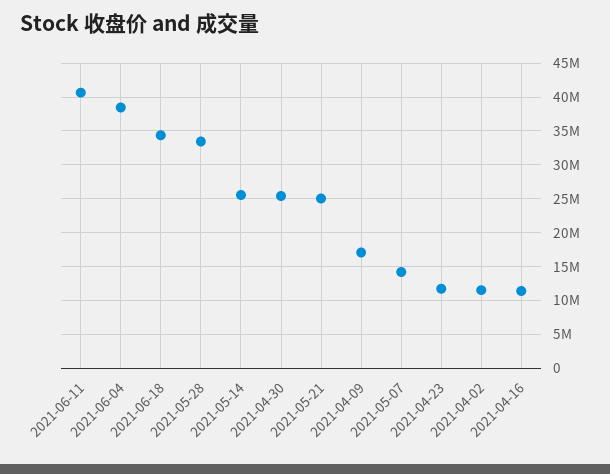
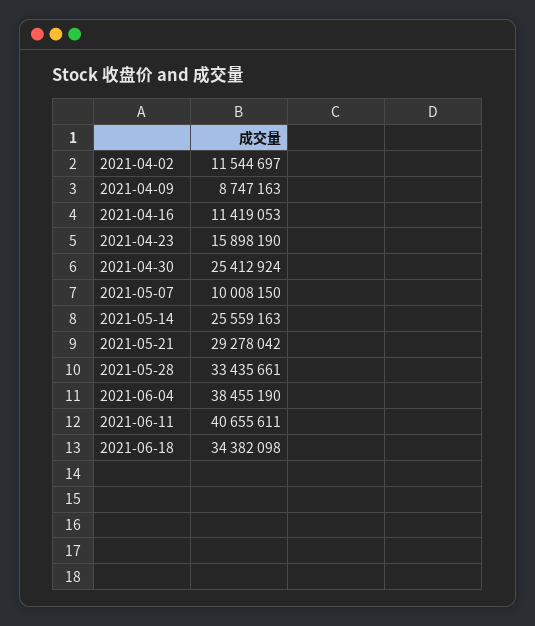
  {
    "2021-06-11": 40655611,
    "2021-06-04": 38455190,
    "2021-06-18": 34382098,
    "2021-05-28": 33435661,
    "2021-05-14": 25559163,
    "2021-04-30": 25412924,
-   "2021-05-21": 25000000,
+   "2021-05-21": 29278042,
-   "2021-04-09": 17000000,
+   "2021-04-09": 8747163,
-   "2021-05-07": 14000000,
+   "2021-05-07": 10008150,
-   "2021-04-23": 12000000,
+   "2021-04-23": 15898190,
    "2021-04-02": 11544697,
    "2021-04-16": 11419053
  }

